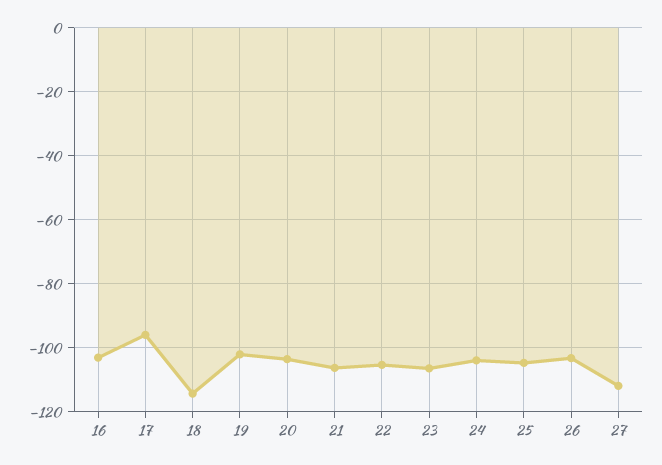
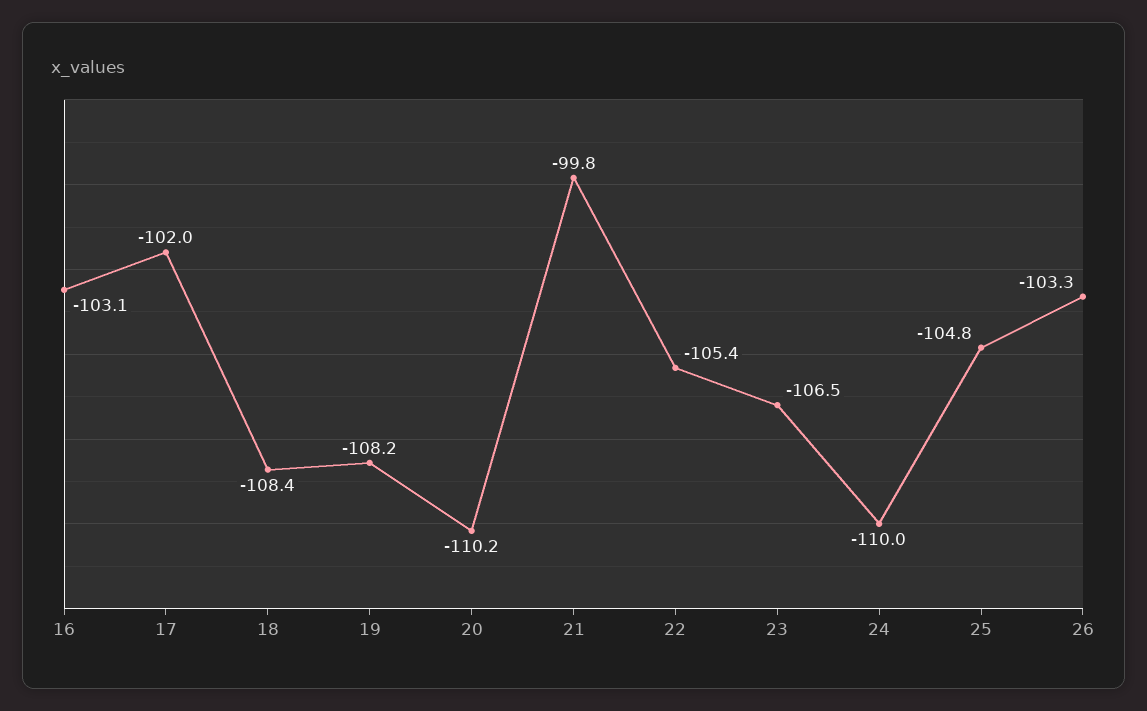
  {
    "16": -103.1,
-   "17": -96,
+   "17": -102,
-   "18": -114,
+   "18": -108.4,
-   "19": -102,
+   "19": -108.2,
-   "20": -104,
+   "20": -110.2,
-   "21": -106,
+   "21": -99.8,
    "22": -105.4,
    "23": -106.5,
-   "24": -104,
+   "24": -110,
    "25": -104.8,
-   "26": -103.3,
+   "26": -103.3
-   "27": -112
  }

